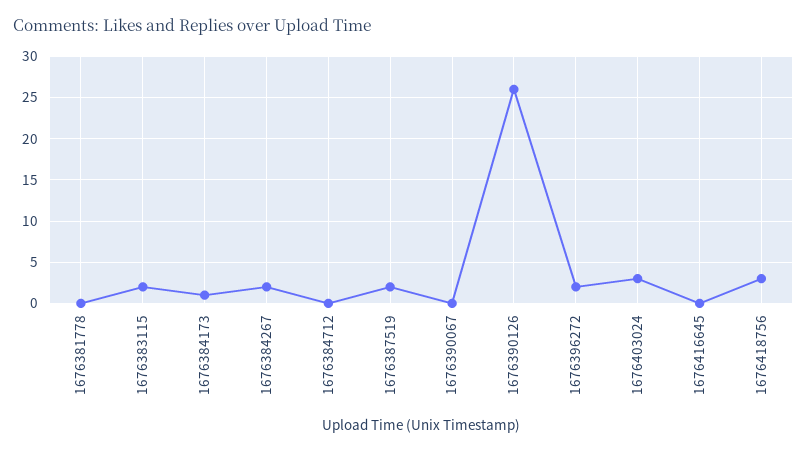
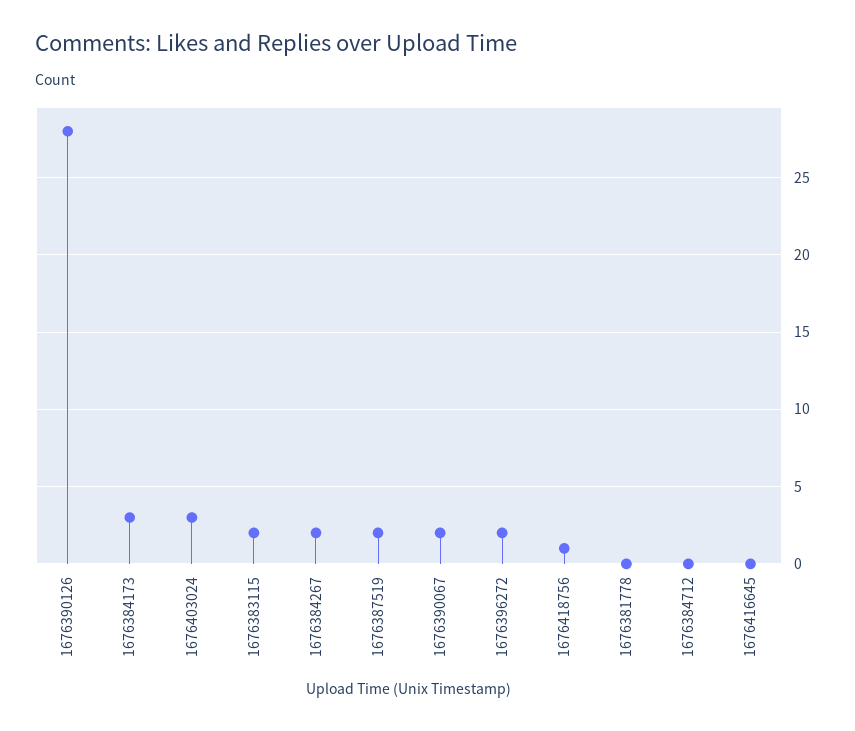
  {
    "1676381778": 0,
    "1676383115": 2,
-   "1676384173": 1,
+   "1676384173": 3,
    "1676384267": 2,
    "1676384712": 0,
    "1676387519": 2,
-   "1676390067": 0,
+   "1676390067": 2,
-   "1676390126": 26,
+   "1676390126": 28,
    "1676396272": 2,
    "1676403024": 3,
    "1676416645": 0,
-   "1676418756": 3
+   "1676418756": 1
  }

